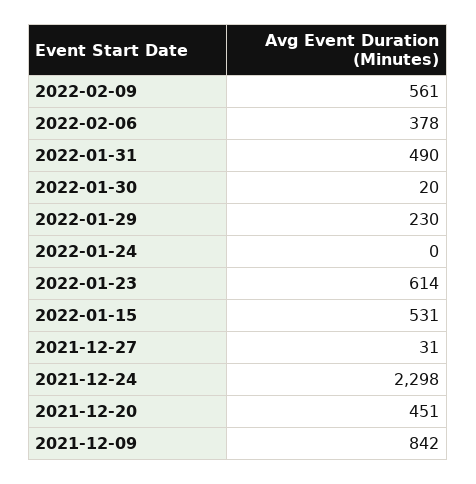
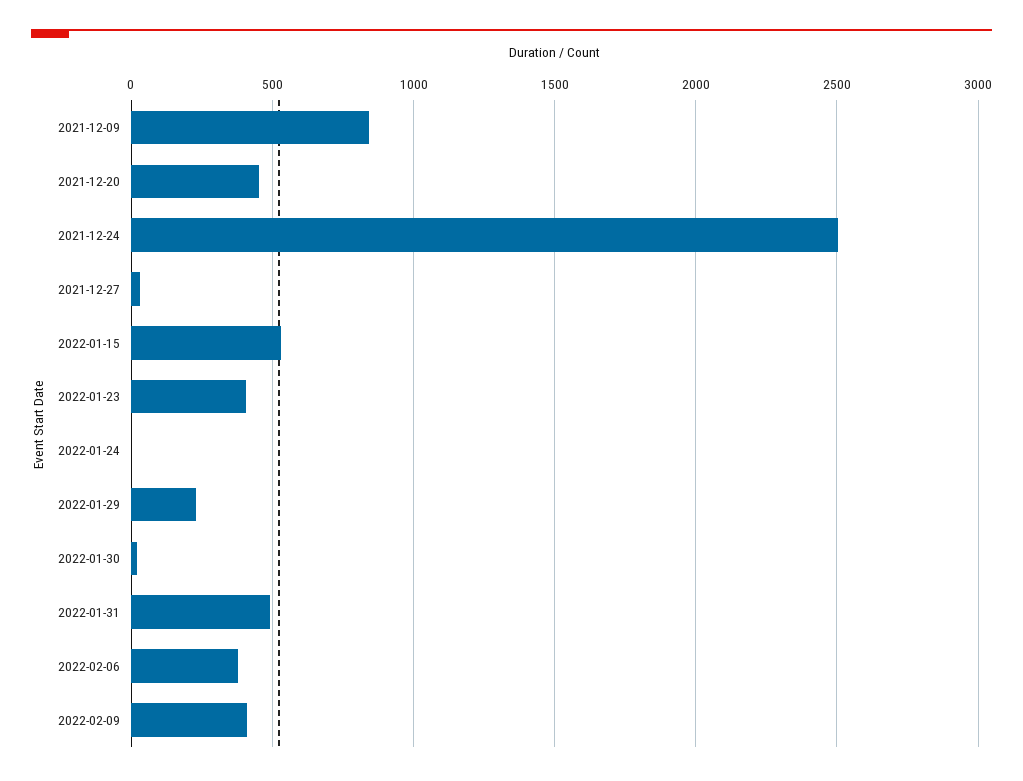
  {
-   "2022-02-09": 561,
+   "2022-02-09": 400,
    "2022-02-06": 378,
    "2022-01-31": 490,
    "2022-01-30": 20,
    "2022-01-29": 230,
    "2022-01-24": 0,
-   "2022-01-23": 614,
+   "2022-01-23": 400,
    "2022-01-15": 531,
    "2021-12-27": 31,
-   "2021-12-24": 2298,
+   "2021-12-24": 2500,
    "2021-12-20": 451,
    "2021-12-09": 842
  }

